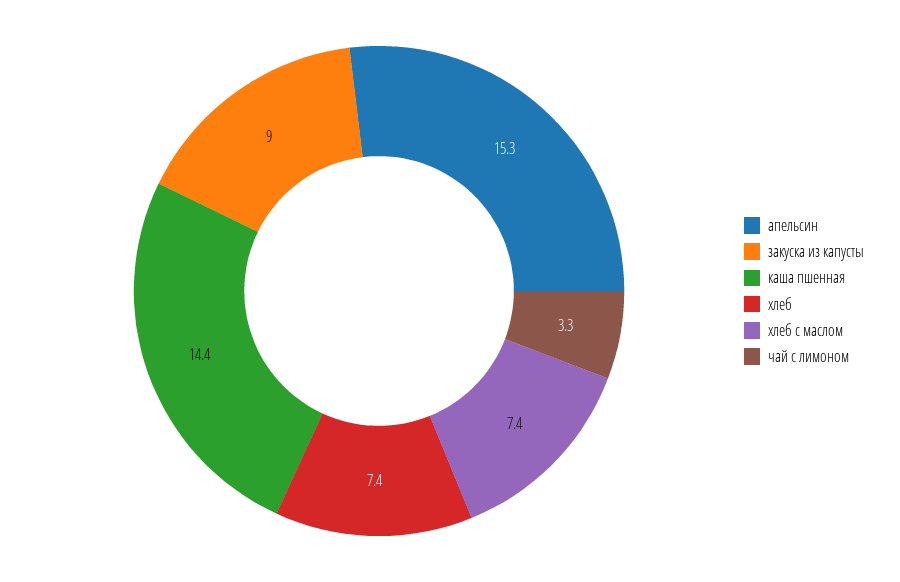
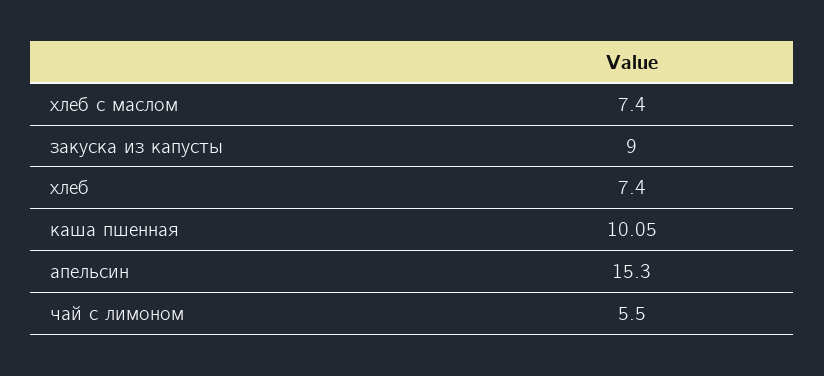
  {
    "апельсин": 15.3,
    "закуска из капусты": 9,
-   "каша пшенная": 14.4,
+   "каша пшенная": 10.05,
    "хлеб": 7.4,
    "хлеб с маслом": 7.4,
-   "чай с лимоном": 3.3
+   "чай с лимоном": 5.5
  }

